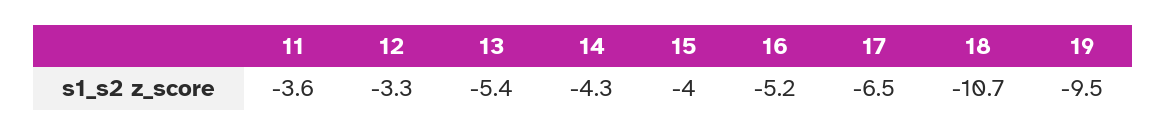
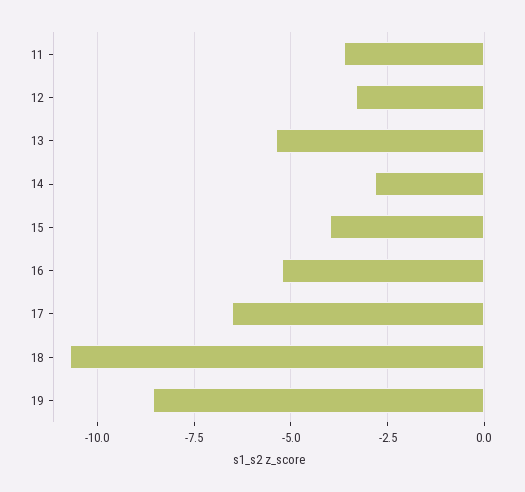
  {
    "11": -3.6,
    "12": -3.3,
    "13": -5.4,
-   "14": -4.3,
+   "14": -2.75,
    "15": -4,
    "16": -5.2,
    "17": -6.5,
    "18": -10.7,
-   "19": -9.5
+   "19": -8.5
  }

